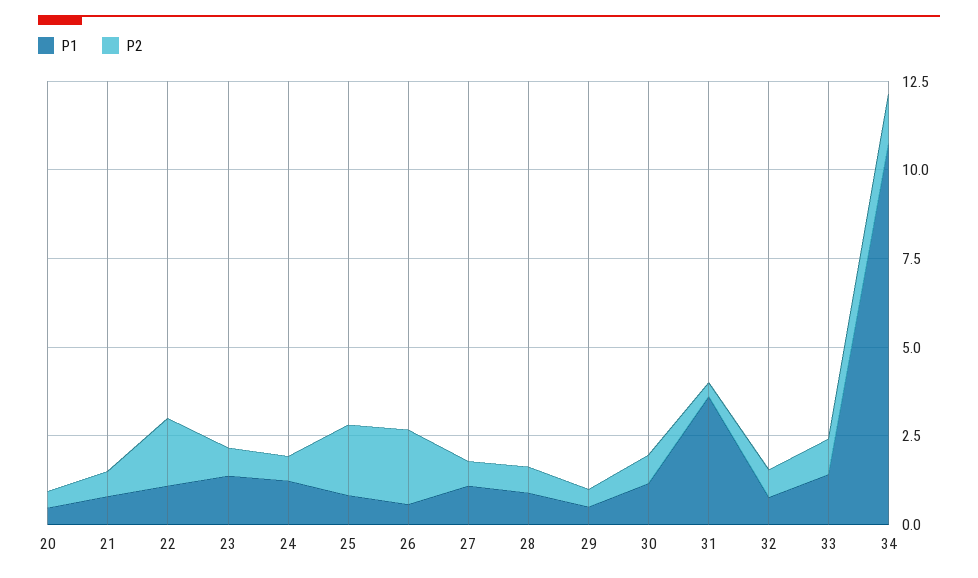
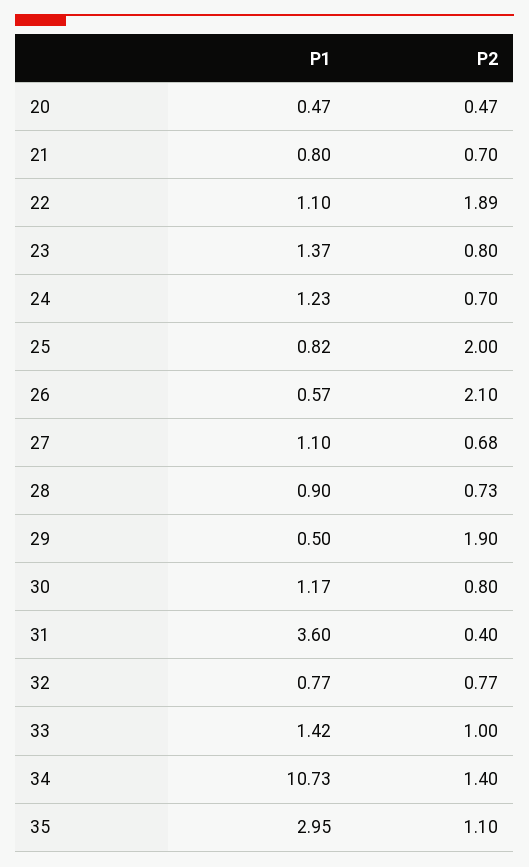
  {
    "P1": {
      "20": 0.47,
      "21": 0.8,
      "22": 1.1,
      "23": 1.37,
      "24": 1.23,
      "25": 0.82,
      "26": 0.57,
      "27": 1.1,
      "28": 0.9,
      "29": 0.5,
      "30": 1.17,
      "31": 3.6,
      "32": 0.77,
      "33": 1.42,
-     "34": 10.73
+     "34": 10.73,
+     "35": 2.95
    },
    "P2": {
      "20": 0.47,
      "21": 0.7,
      "22": 1.89,
      "23": 0.8,
      "24": 0.7,
      "25": 2,
      "26": 2.1,
      "27": 0.68,
      "28": 0.73,
-     "29": 0.5,
+     "29": 1.9,
      "30": 0.8,
      "31": 0.4,
      "32": 0.77,
      "33": 1,
-     "34": 1.4
+     "34": 1.4,
+     "35": 1.1
    }
  }

